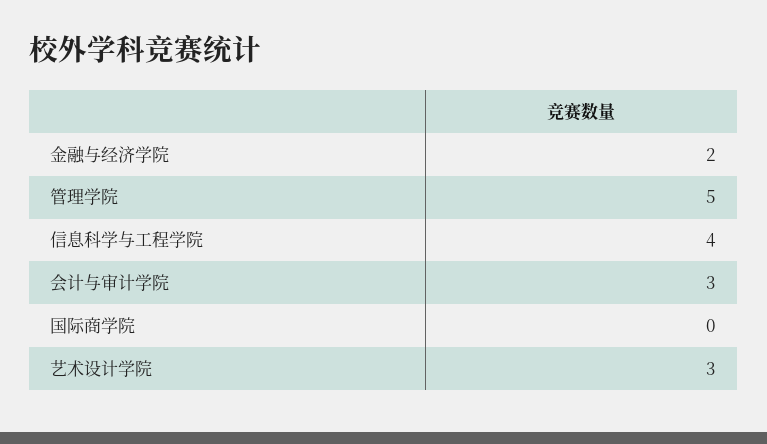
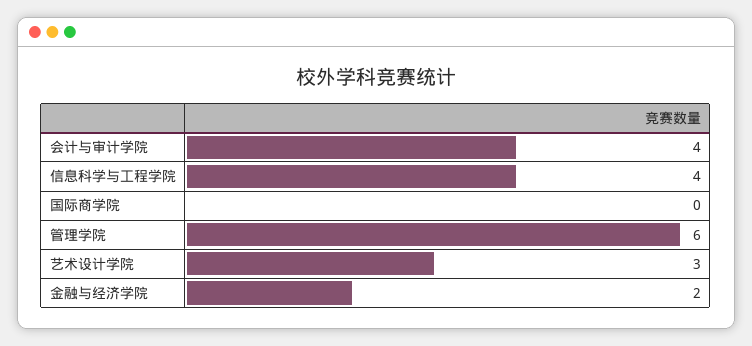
  {
    "金融与经济学院": 2,
-   "管理学院": 5,
+   "管理学院": 6,
    "信息科学与工程学院": 4,
-   "会计与审计学院": 3,
+   "会计与审计学院": 4,
    "国际商学院": 0,
    "艺术设计学院": 3
  }

